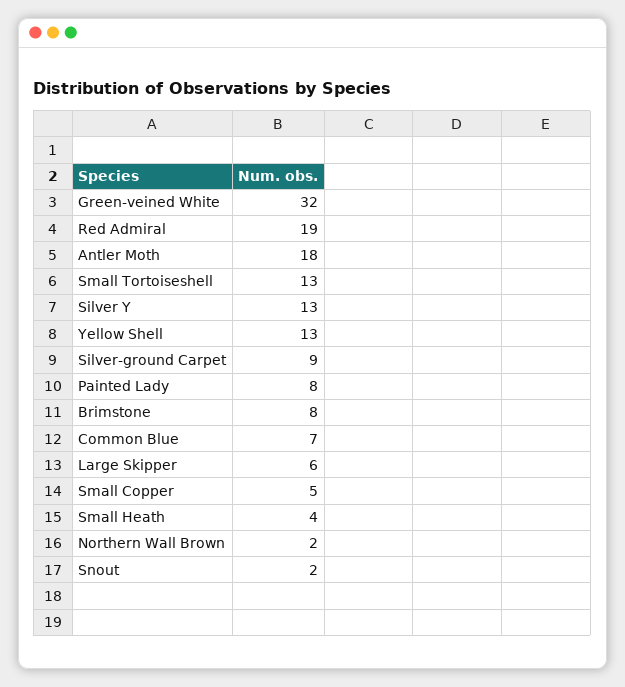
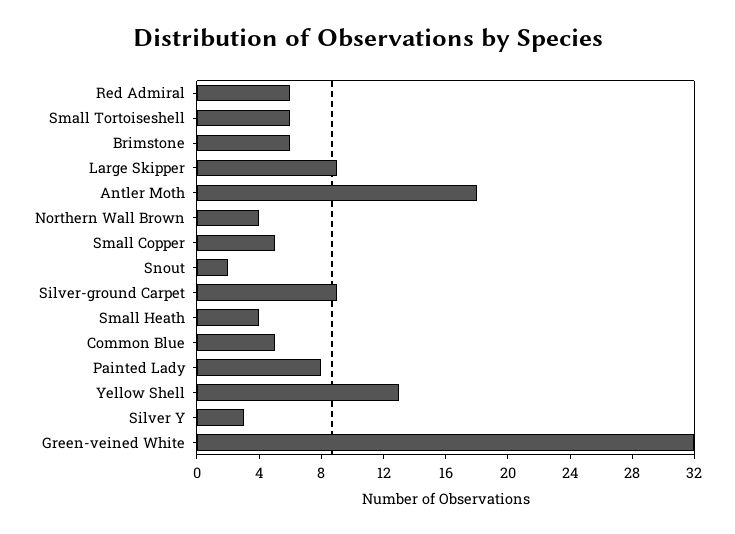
  {
    "Green-veined White": 32,
-   "Red Admiral": 19,
+   "Red Admiral": 6,
    "Antler Moth": 18,
-   "Small Tortoiseshell": 13,
+   "Small Tortoiseshell": 6,
-   "Silver Y": 13,
+   "Silver Y": 3,
    "Yellow Shell": 13,
    "Silver-ground Carpet": 9,
    "Painted Lady": 8,
-   "Brimstone": 8,
+   "Brimstone": 6,
-   "Common Blue": 7,
+   "Common Blue": 5,
-   "Large Skipper": 6,
+   "Large Skipper": 9,
    "Small Copper": 5,
    "Small Heath": 4,
-   "Northern Wall Brown": 2,
+   "Northern Wall Brown": 4,
    "Snout": 2
  }

